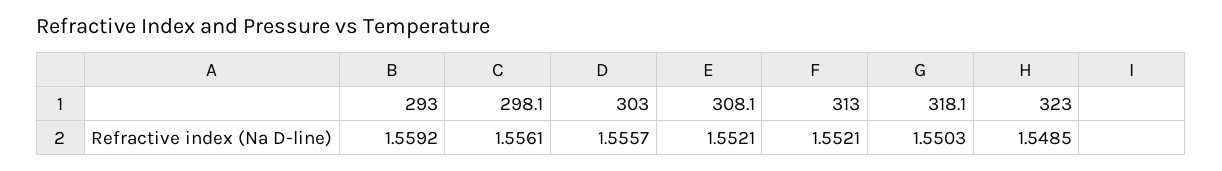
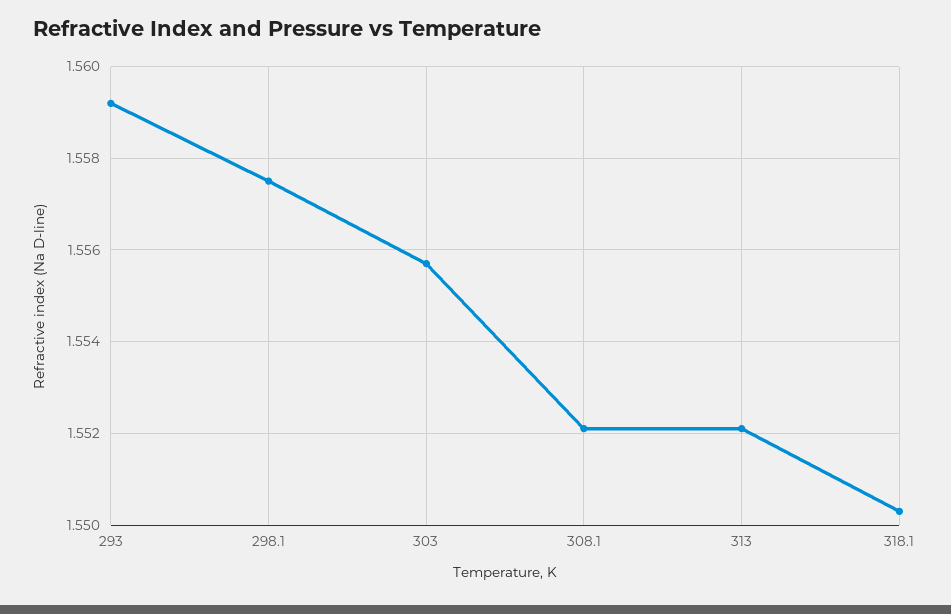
  {
    "293": 1.5592,
-   "298.1": 1.5561,
+   "298.1": 1.5575,
    "303": 1.5557,
    "308.1": 1.5521,
    "313": 1.5521,
-   "318.1": 1.5503,
+   "318.1": 1.5503
-   "323": 1.5485
  }

